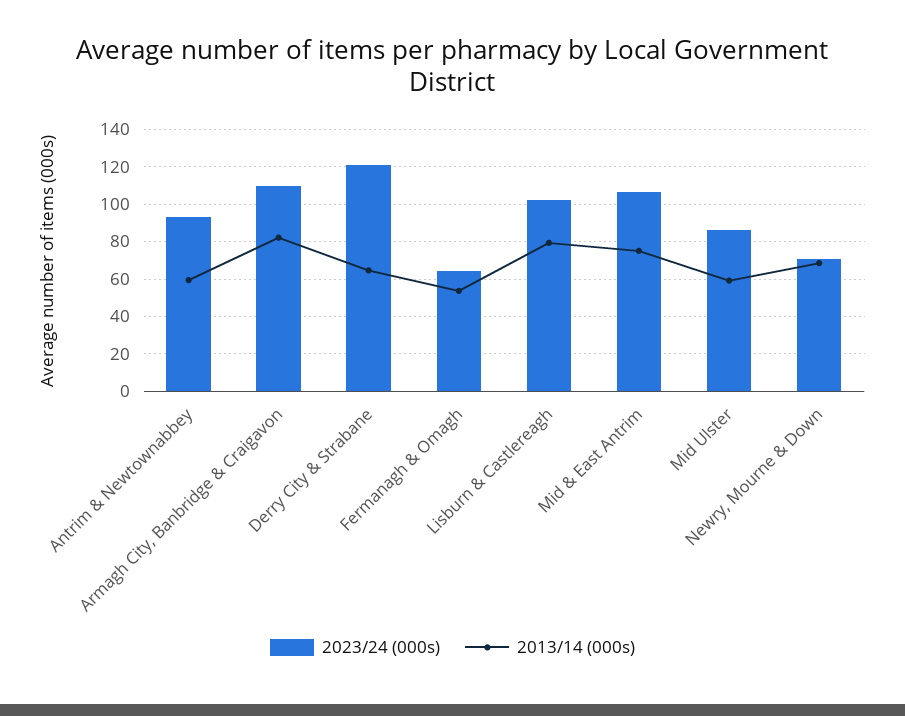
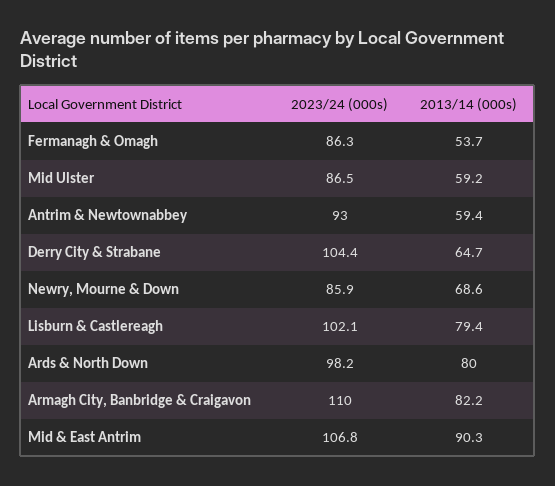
  {
    "2023/24 (000s)": {
      "Antrim & Newtownabbey": 93,
      "Armagh City, Banbridge & Craigavon": 110,
-     "Derry City & Strabane": 120,
+     "Derry City & Strabane": 104.4,
-     "Fermanagh & Omagh": 65,
+     "Fermanagh & Omagh": 86.3,
      "Lisburn & Castlereagh": 102.1,
      "Mid & East Antrim": 106.8,
      "Mid Ulster": 86.5,
-     "Newry, Mourne & Down": 70
+     "Newry, Mourne & Down": 85.9,
+     "Ards & North Down": 98.2
    },
    "2013/14 (000s)": {
      "Antrim & Newtownabbey": 59.4,
      "Armagh City, Banbridge & Craigavon": 82.2,
      "Derry City & Strabane": 64.7,
      "Fermanagh & Omagh": 53.7,
      "Lisburn & Castlereagh": 79.4,
-     "Mid & East Antrim": 75,
+     "Mid & East Antrim": 90.3,
      "Mid Ulster": 59.2,
-     "Newry, Mourne & Down": 68.6
+     "Newry, Mourne & Down": 68.6,
+     "Ards & North Down": 80
    }
  }

